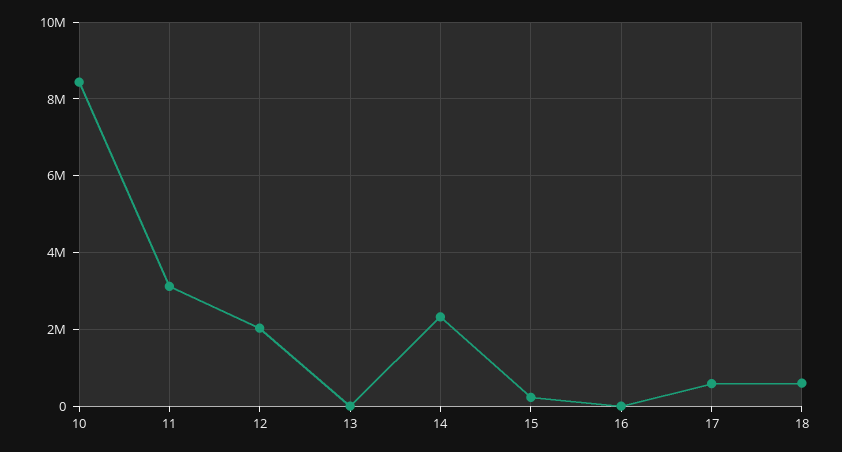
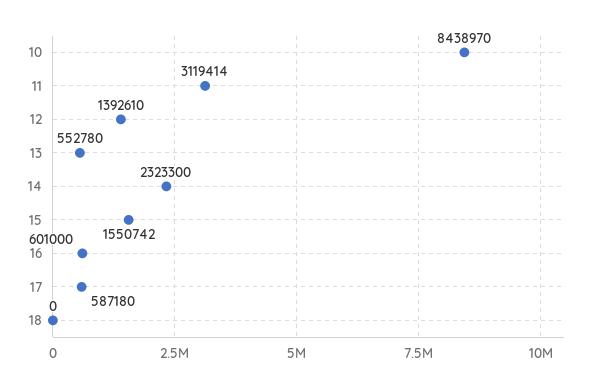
  {
    "10": 8438970,
    "11": 3119414,
-   "12": 2000000,
+   "12": 1392610,
-   "13": 0,
+   "13": 552780,
    "14": 2323300,
-   "15": 200000,
+   "15": 1550742,
-   "16": 0,
+   "16": 601000,
    "17": 587180,
-   "18": 600000
+   "18": 0
  }

